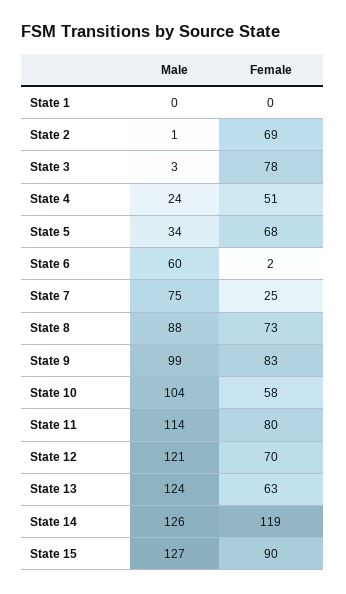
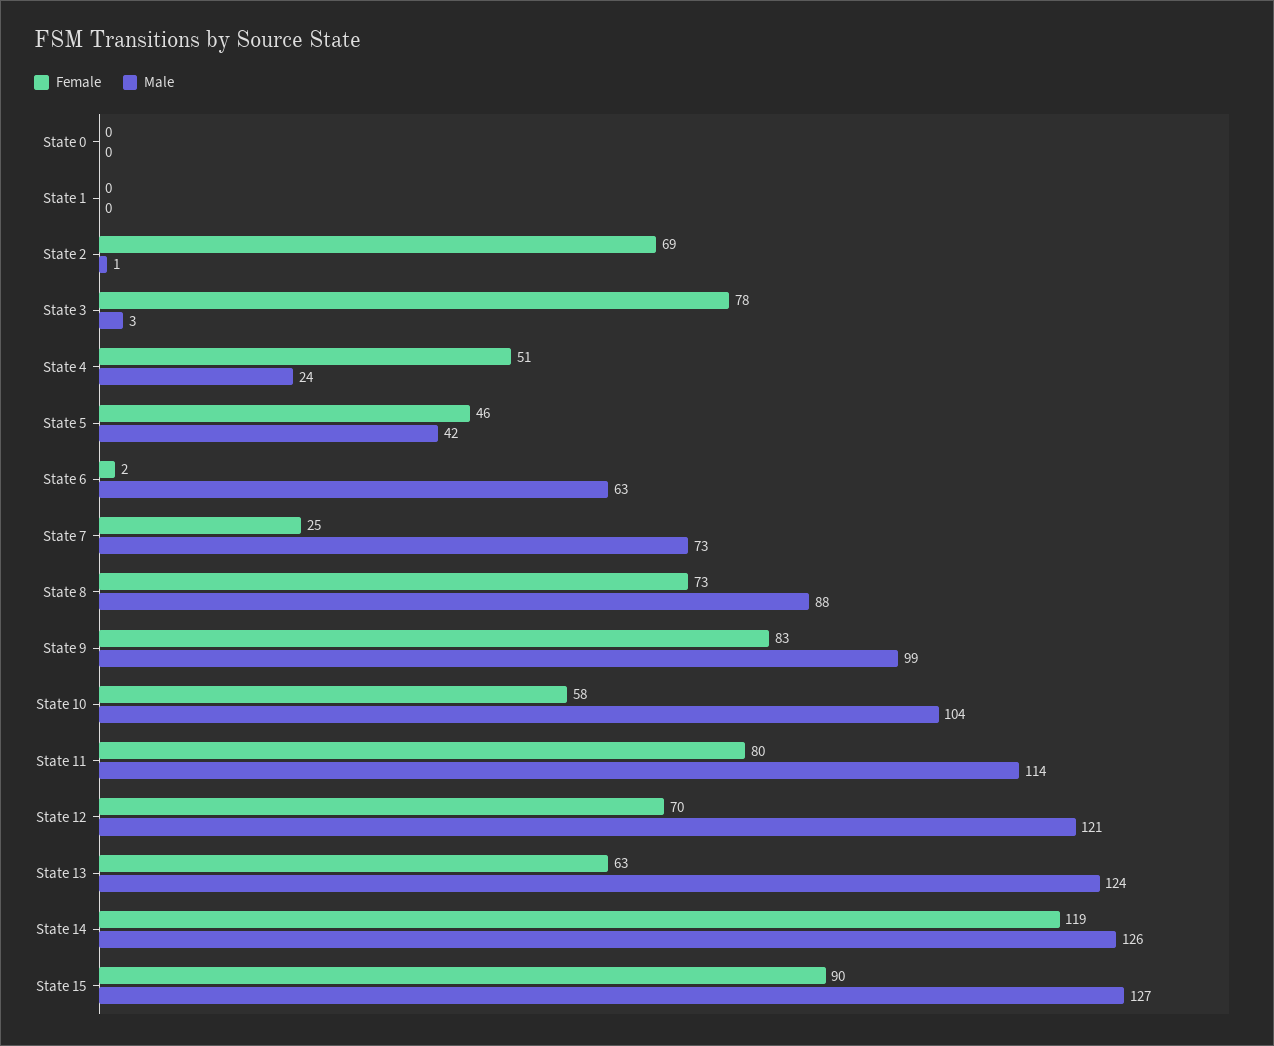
  {
    "Male": {
      "State 1": 0,
      "State 2": 1,
      "State 3": 3,
      "State 4": 24,
-     "State 5": 34,
+     "State 5": 42,
-     "State 6": 60,
+     "State 6": 63,
-     "State 7": 75,
+     "State 7": 73,
      "State 8": 88,
      "State 9": 99,
      "State 10": 104,
      "State 11": 114,
      "State 12": 121,
      "State 13": 124,
      "State 14": 126,
-     "State 15": 127
+     "State 15": 127,
+     "State 0": 0
    },
    "Female": {
      "State 1": 0,
      "State 2": 69,
      "State 3": 78,
      "State 4": 51,
-     "State 5": 68,
+     "State 5": 46,
      "State 6": 2,
      "State 7": 25,
      "State 8": 73,
      "State 9": 83,
      "State 10": 58,
      "State 11": 80,
      "State 12": 70,
      "State 13": 63,
      "State 14": 119,
-     "State 15": 90
+     "State 15": 90,
+     "State 0": 0
    }
  }

